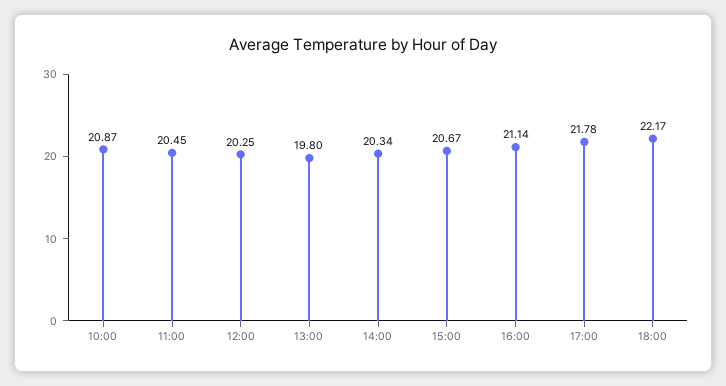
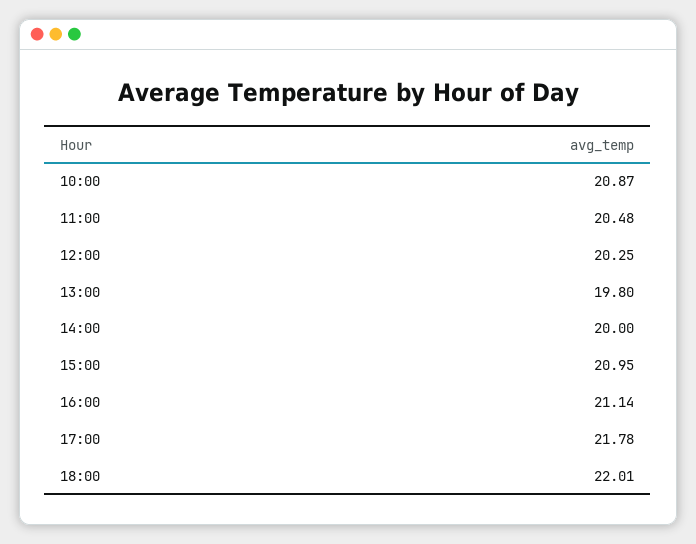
  {
    "10:00": 20.87,
-   "11:00": 20.45,
+   "11:00": 20.48,
    "12:00": 20.25,
    "13:00": 19.8,
-   "14:00": 20.34,
+   "14:00": 20,
-   "15:00": 20.67,
+   "15:00": 20.95,
    "16:00": 21.14,
    "17:00": 21.78,
-   "18:00": 22.17
+   "18:00": 22.01
  }

